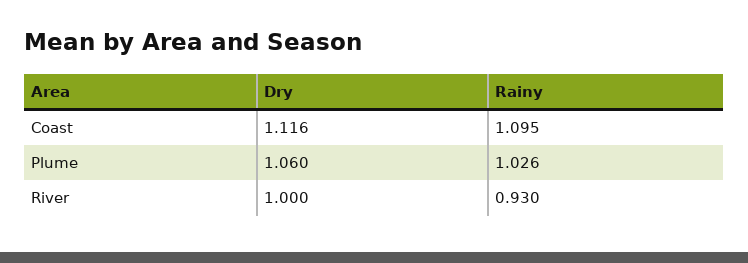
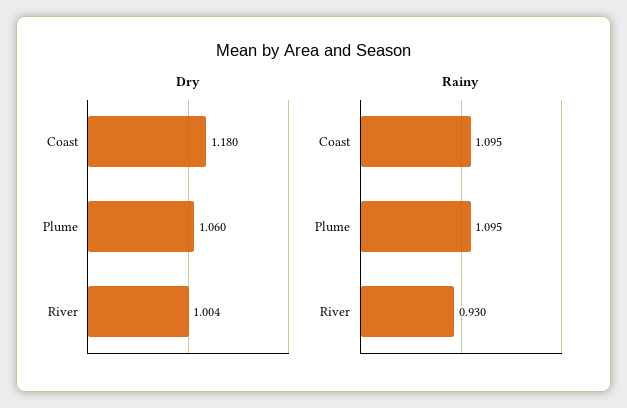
  {
    "Dry": {
-     "Coast": 1.116,
+     "Coast": 1.18,
      "Plume": 1.06,
-     "River": 1
+     "River": 1.004
    },
    "Rainy": {
      "Coast": 1.095,
-     "Plume": 1.026,
+     "Plume": 1.095,
      "River": 0.93
    }
  }

